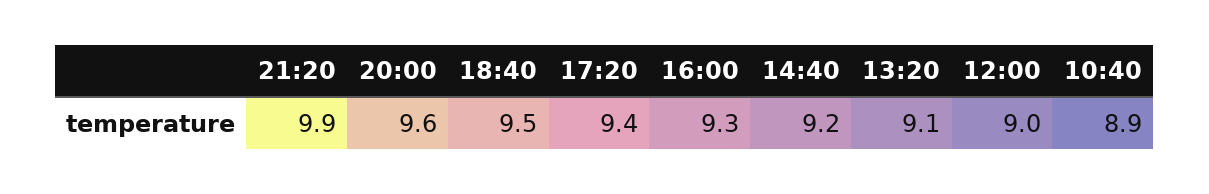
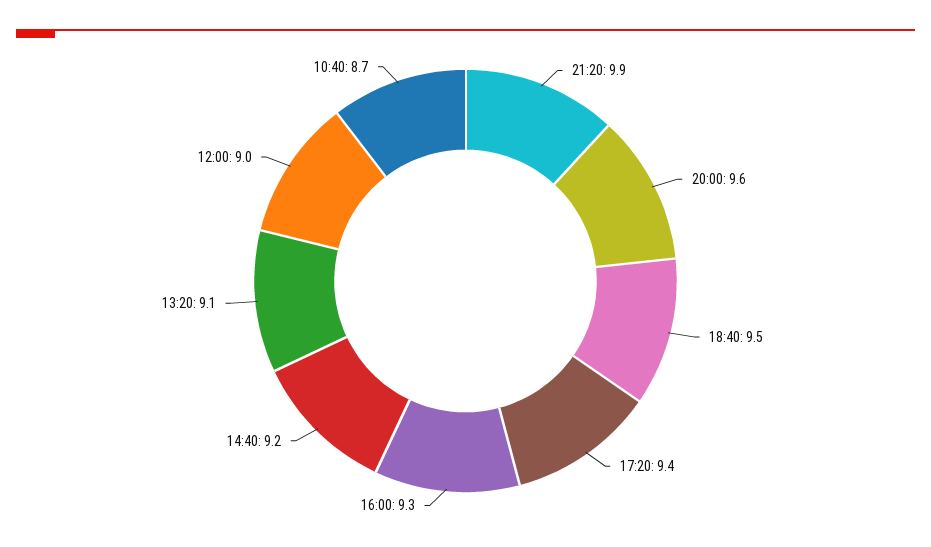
  {
    "21:20": 9.9,
    "20:00": 9.6,
    "18:40": 9.5,
    "17:20": 9.4,
    "16:00": 9.3,
    "14:40": 9.2,
    "13:20": 9.1,
    "12:00": 9,
-   "10:40": 8.9
+   "10:40": 8.7
  }

